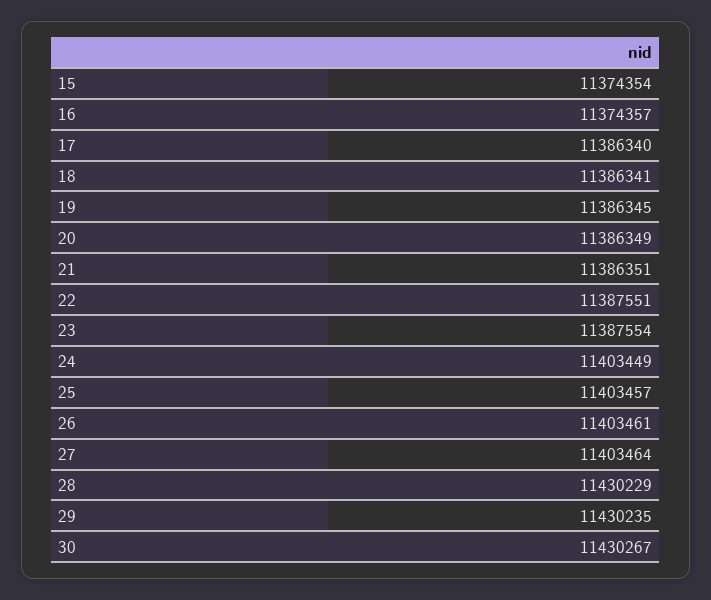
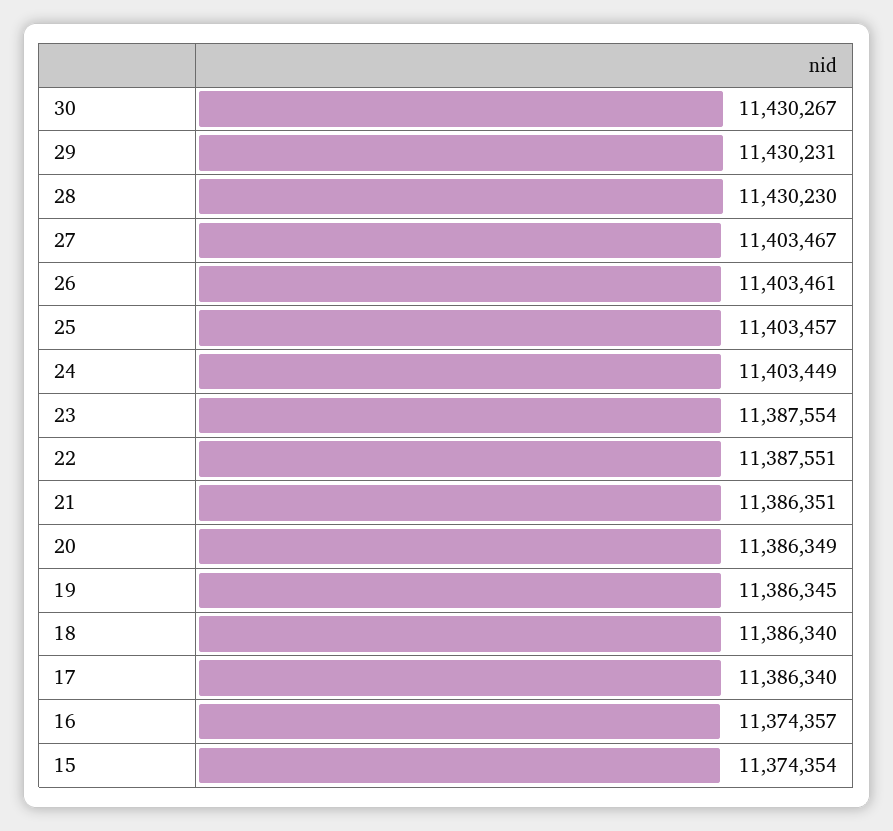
  {
    "15": 11374354,
    "16": 11374357,
    "17": 11386340,
-   "18": 11386341,
+   "18": 11386340,
    "19": 11386345,
    "20": 11386349,
    "21": 11386351,
    "22": 11387551,
    "23": 11387554,
    "24": 11403449,
    "25": 11403457,
    "26": 11403461,
-   "27": 11403464,
+   "27": 11403467,
-   "28": 11430229,
+   "28": 11430230,
-   "29": 11430235,
+   "29": 11430231,
    "30": 11430267
  }

